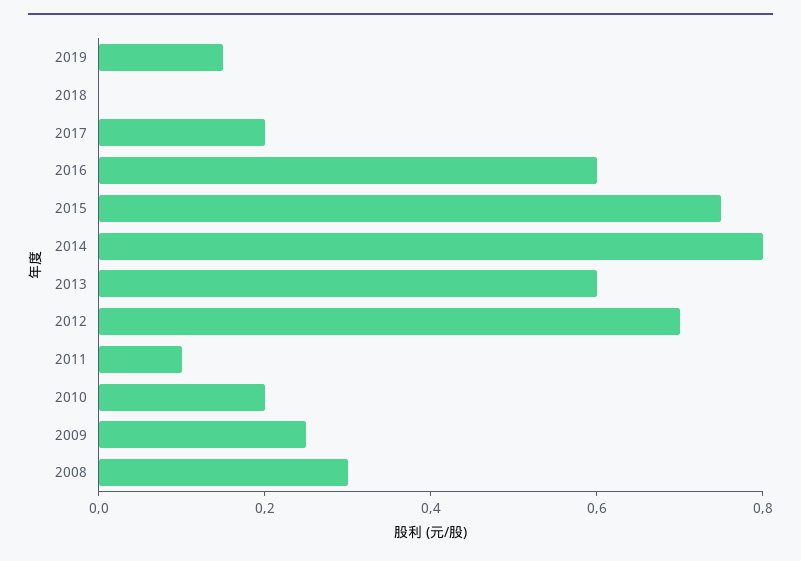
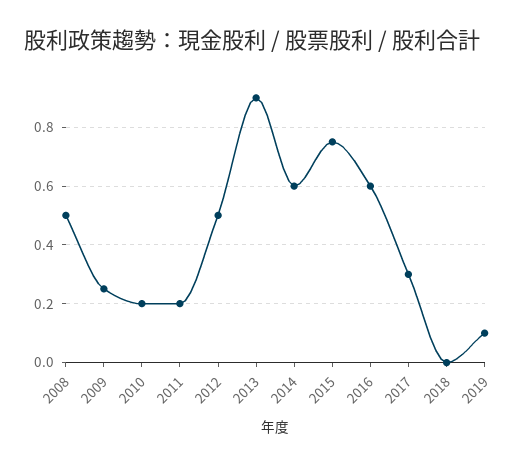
  {
-   "2019": 0.15,
+   "2019": 0.1,
    "2018": 0,
-   "2017": 0.2,
+   "2017": 0.3,
    "2016": 0.6,
    "2015": 0.75,
-   "2014": 0.8,
+   "2014": 0.6,
-   "2013": 0.6,
+   "2013": 0.9,
-   "2012": 0.7,
+   "2012": 0.5,
-   "2011": 0.1,
+   "2011": 0.2,
    "2010": 0.2,
    "2009": 0.25,
-   "2008": 0.3
+   "2008": 0.5
  }

